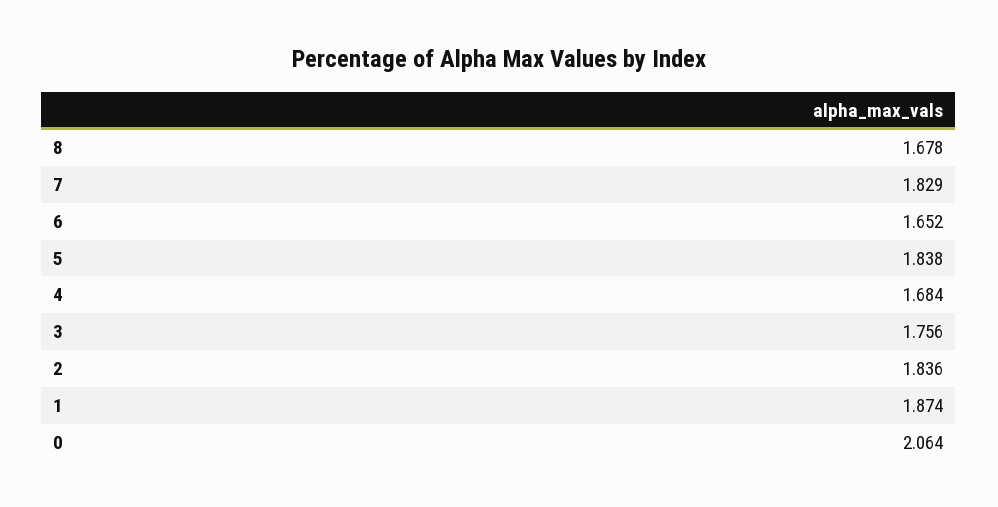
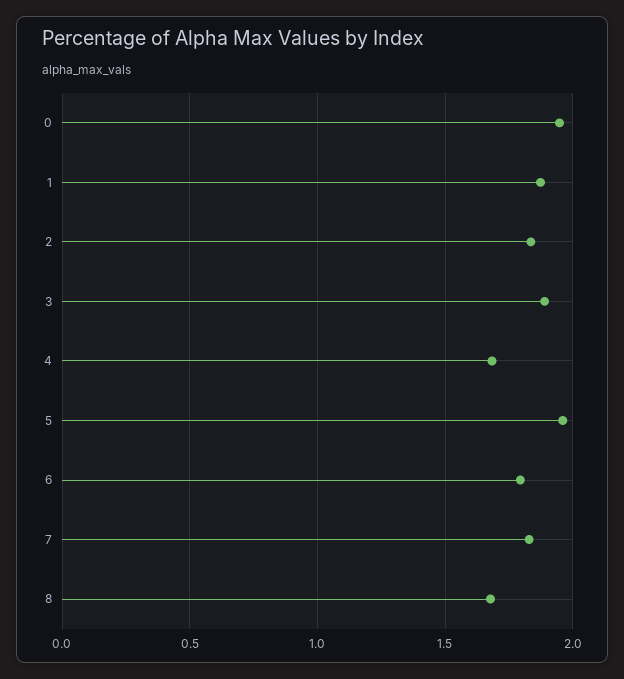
  {
    "8": 1.678,
    "7": 1.829,
-   "6": 1.652,
+   "6": 1.8,
-   "5": 1.838,
+   "5": 1.95,
    "4": 1.684,
-   "3": 1.756,
+   "3": 1.9,
    "2": 1.836,
    "1": 1.874,
-   "0": 2.064
+   "0": 1.95
  }

